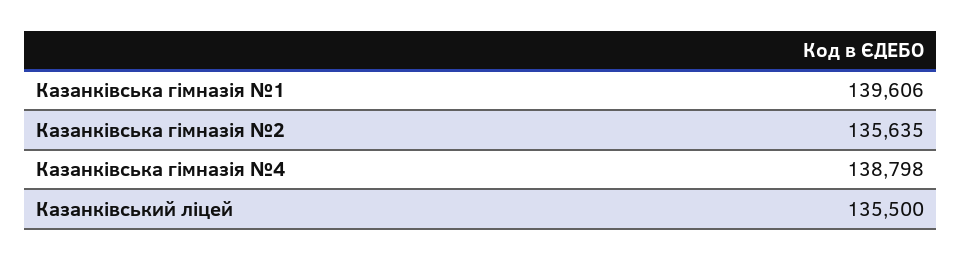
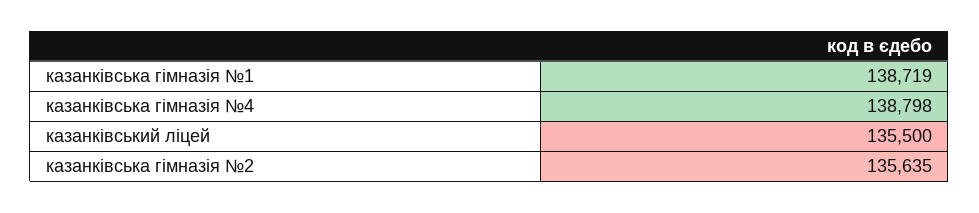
  {
-   "Казанківська гімназія №1": 139606,
+   "Казанківська гімназія №1": 138719,
    "Казанківська гімназія №2": 135635,
    "Казанківська гімназія №4": 138798,
    "Казанківський ліцей": 135500
  }

